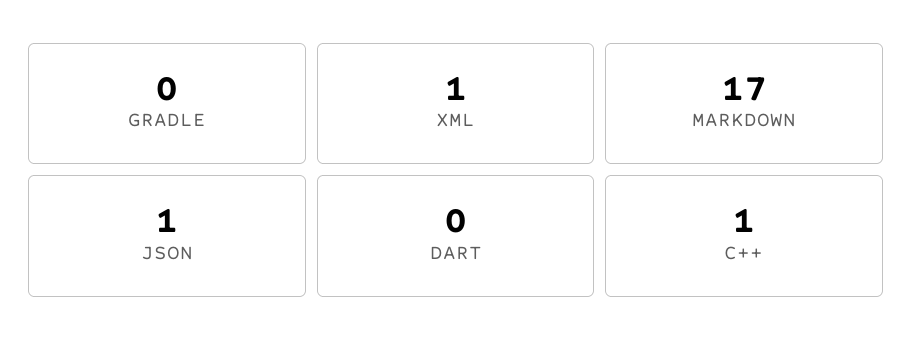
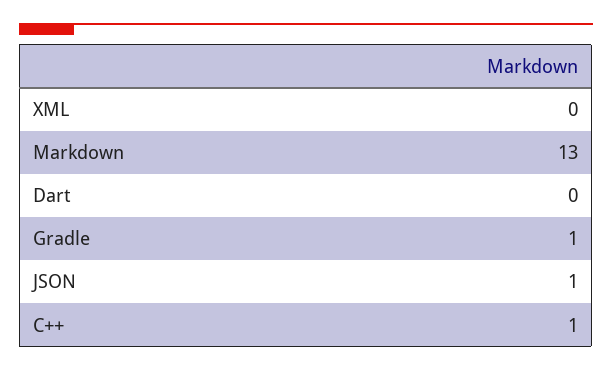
  {
-   "GRADLE": 0,
+   "GRADLE": 1,
-   "XML": 1,
+   "XML": 0,
-   "MARKDOWN": 17,
+   "MARKDOWN": 13,
    "JSON": 1,
    "DART": 0,
    "C++": 1
  }

